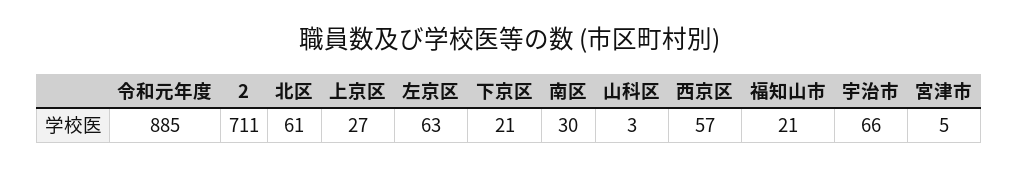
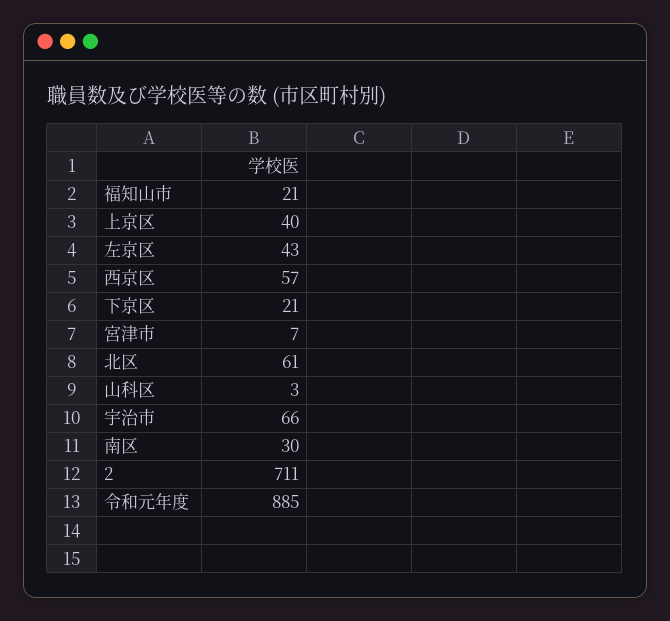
  {
    "令和元年度": 885,
    "2": 711,
    "北区": 61,
-   "上京区": 27,
+   "上京区": 40,
-   "左京区": 63,
+   "左京区": 43,
    "下京区": 21,
    "南区": 30,
    "山科区": 3,
    "西京区": 57,
    "福知山市": 21,
    "宇治市": 66,
-   "宮津市": 5
+   "宮津市": 7
  }

